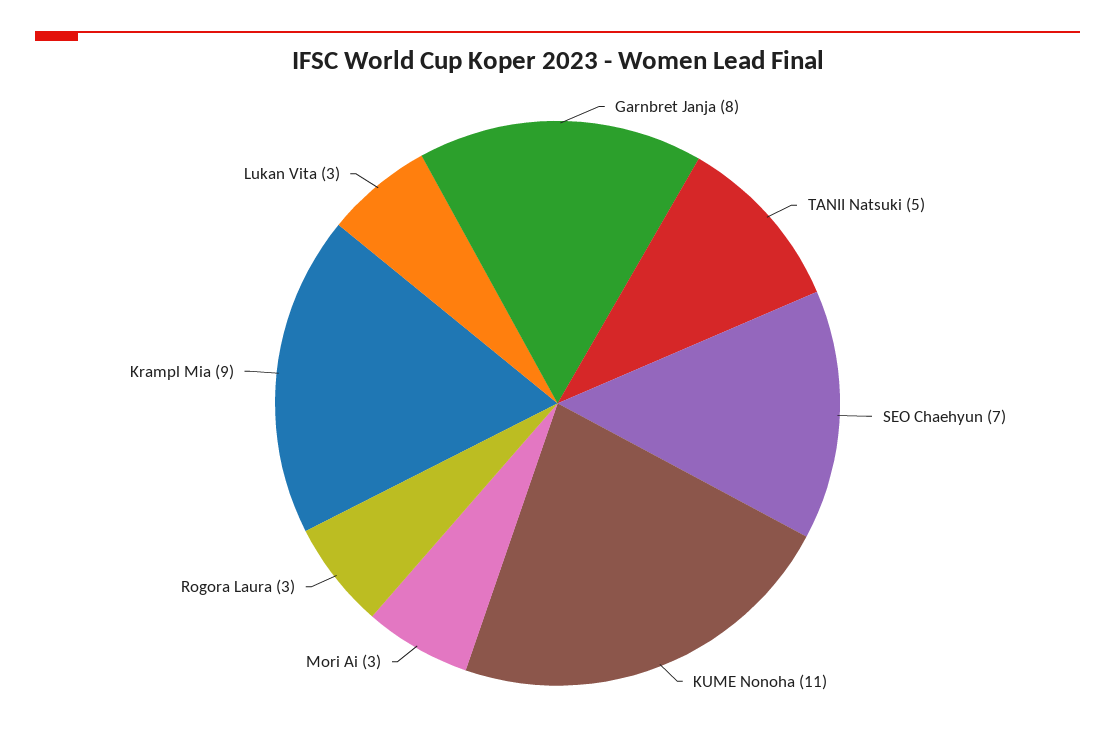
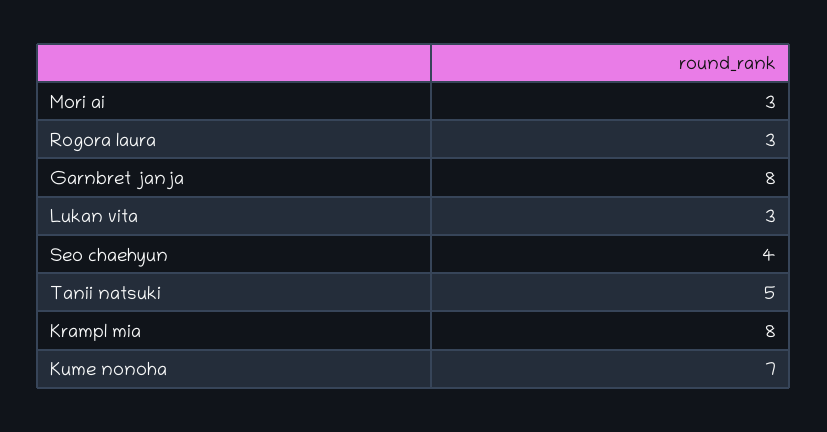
  {
    "Garnbret Janja": 8,
    "TANII Natsuki": 5,
-   "SEO Chaehyun": 7,
+   "SEO Chaehyun": 4,
-   "KUME Nonoha": 11,
+   "KUME Nonoha": 7,
    "Mori Ai": 3,
    "Rogora Laura": 3,
-   "Krampl Mia": 9,
+   "Krampl Mia": 8,
    "Lukan Vita": 3
  }

